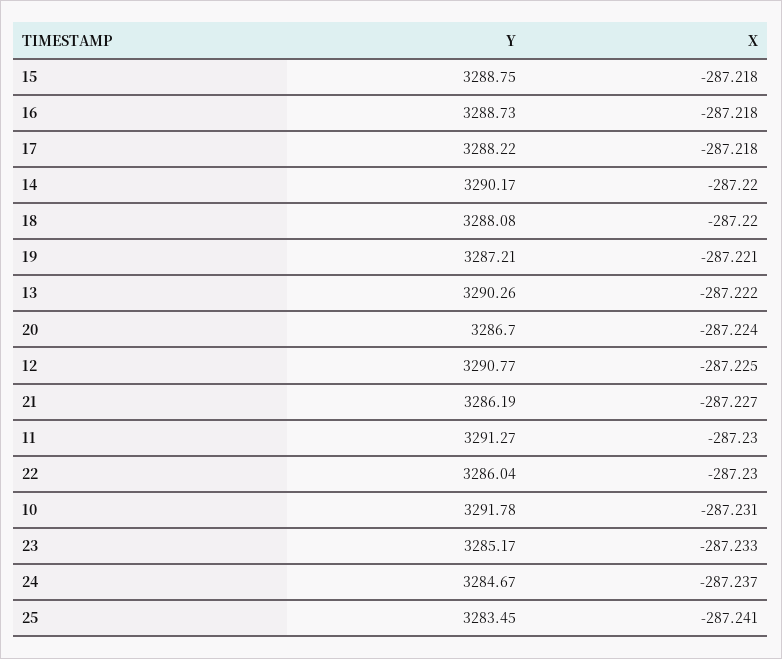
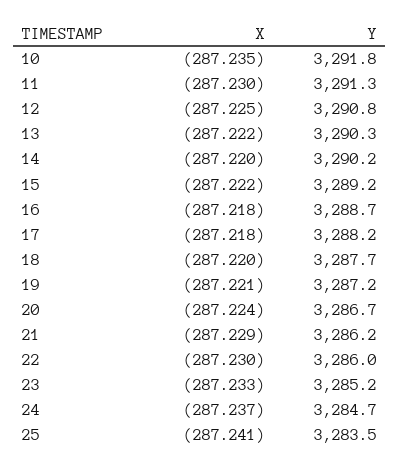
  {
    "Y": {
-     "15": 3288.75,
+     "15": 3289.2,
      "16": 3288.73,
      "17": 3288.22,
      "14": 3290.17,
-     "18": 3288.08,
+     "18": 3287.7,
      "19": 3287.21,
      "13": 3290.26,
      "20": 3286.7,
      "12": 3290.77,
      "21": 3286.19,
      "11": 3291.27,
      "22": 3286.04,
      "10": 3291.78,
      "23": 3285.17,
      "24": 3284.67,
      "25": 3283.45
    },
    "X": {
-     "15": -287.218,
+     "15": -287.222,
      "16": -287.218,
      "17": -287.218,
      "14": -287.22,
      "18": -287.22,
      "19": -287.221,
      "13": -287.222,
      "20": -287.224,
      "12": -287.225,
-     "21": -287.227,
+     "21": -287.229,
      "11": -287.23,
      "22": -287.23,
-     "10": -287.231,
+     "10": -287.235,
      "23": -287.233,
      "24": -287.237,
      "25": -287.241
    }
  }

